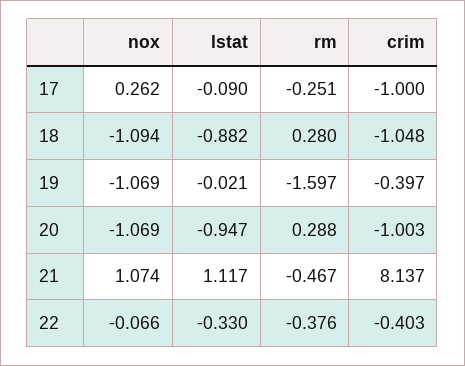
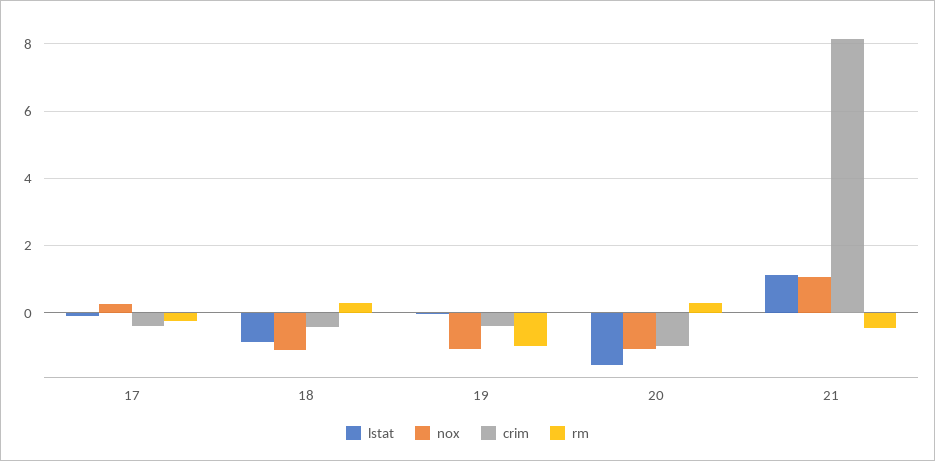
  {
    "nox": {
      "17": 0.262,
      "18": -1.094,
      "19": -1.069,
      "20": -1.069,
-     "21": 1.074,
+     "21": 1.074
-     "22": -0.066
    },
    "lstat": {
      "17": -0.09,
      "18": -0.882,
      "19": -0.021,
-     "20": -0.947,
+     "20": -1.6,
-     "21": 1.117,
+     "21": 1.117
-     "22": -0.33
    },
    "rm": {
      "17": -0.251,
      "18": 0.28,
-     "19": -1.597,
+     "19": -1,
      "20": 0.288,
-     "21": -0.467,
+     "21": -0.467
-     "22": -0.376
    },
    "crim": {
-     "17": -1,
+     "17": -0.4,
-     "18": -1.048,
+     "18": -0.4,
      "19": -0.397,
      "20": -1.003,
-     "21": 8.137,
+     "21": 8.137
-     "22": -0.403
    }
  }

